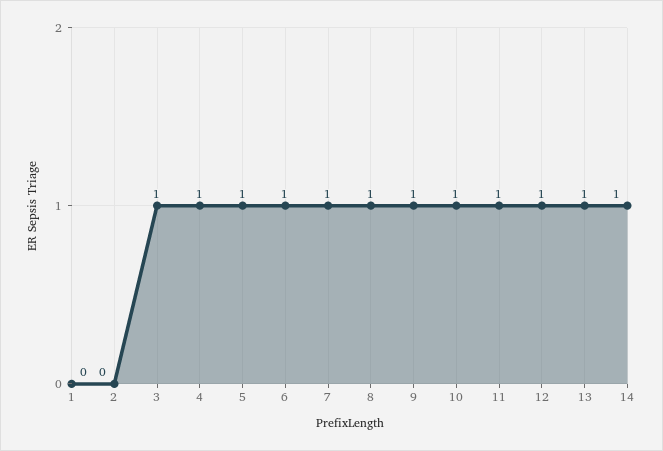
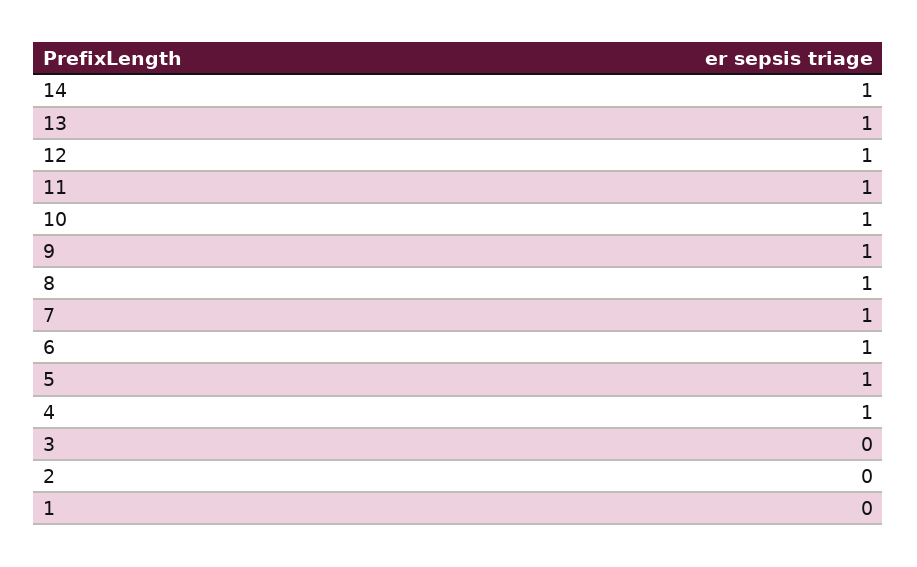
  {
    "1": 0,
    "2": 0,
-   "3": 1,
+   "3": 0,
    "4": 1,
    "5": 1,
    "6": 1,
    "7": 1,
    "8": 1,
    "9": 1,
    "10": 1,
    "11": 1,
    "12": 1,
    "13": 1,
    "14": 1
  }

